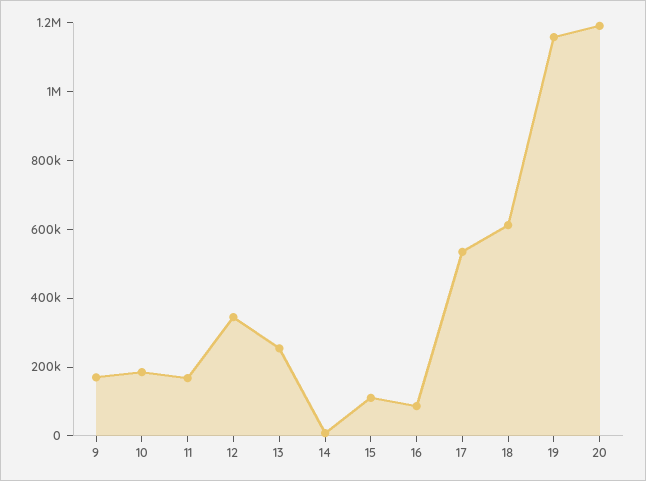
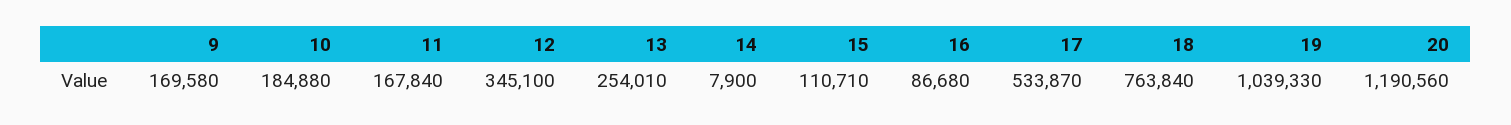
  {
    "9": 169580,
    "10": 184880,
    "11": 167840,
    "12": 345100,
    "13": 254010,
    "14": 7900,
    "15": 110710,
    "16": 86680,
    "17": 533870,
-   "18": 600000,
+   "18": 763840,
-   "19": 1150000,
+   "19": 1039330,
    "20": 1190560
  }

